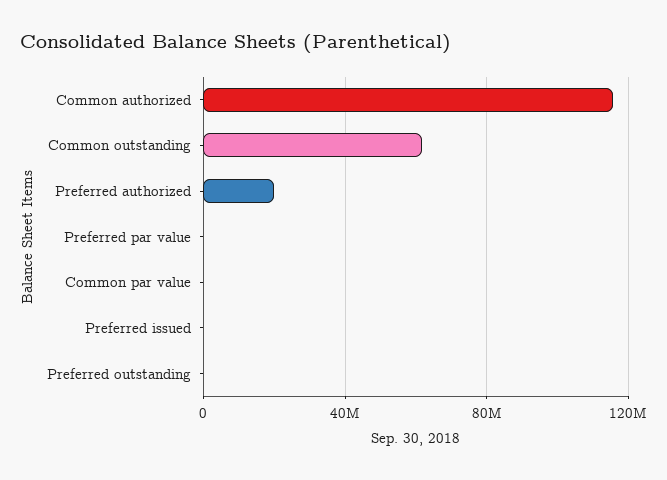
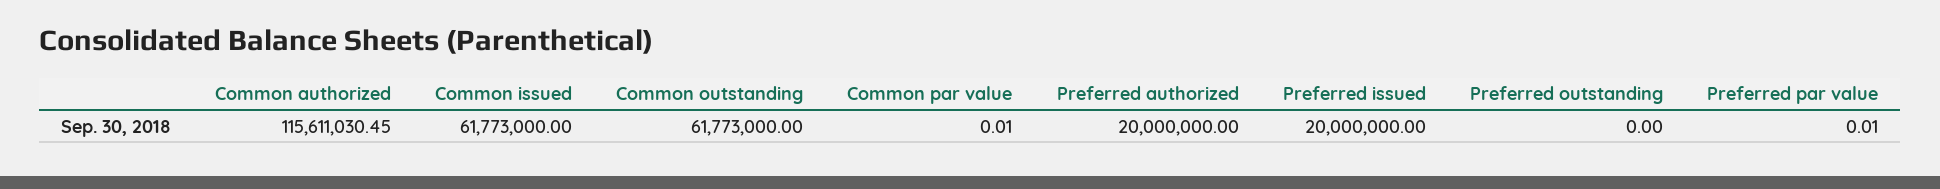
  {
    "Common authorized": 115611030.45,
    "Common outstanding": 61773000,
    "Preferred authorized": 20000000,
    "Preferred par value": 0.01,
    "Common par value": 0.01,
-   "Preferred issued": 0,
+   "Preferred issued": 20000000,
-   "Preferred outstanding": 0
+   "Preferred outstanding": 0,
+   "Common issued": 61773000
  }

